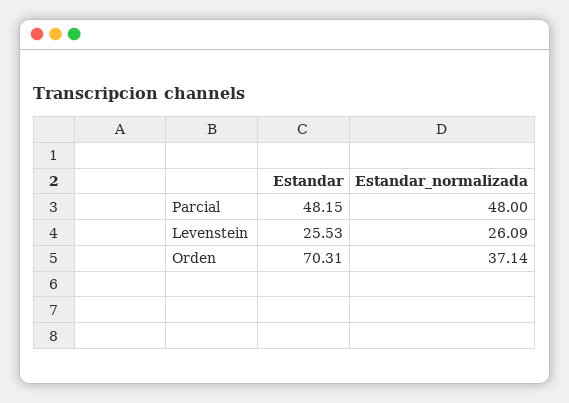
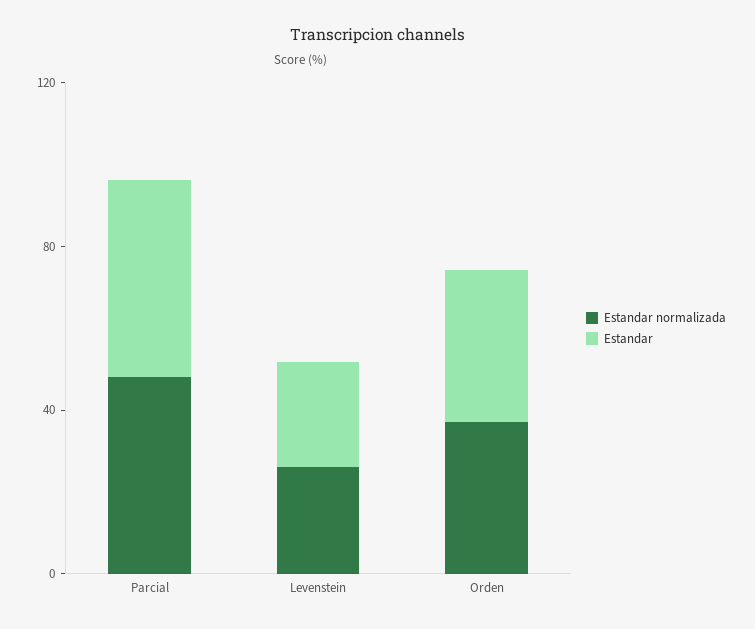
  {
    "Estandar": {
      "Parcial": 48.15,
      "Levenstein": 25.53,
-     "Orden": 70.31
+     "Orden": 40
    },
    "Estandar_normalizada": {
      "Parcial": 48,
      "Levenstein": 26.09,
      "Orden": 37.14
    }
  }

